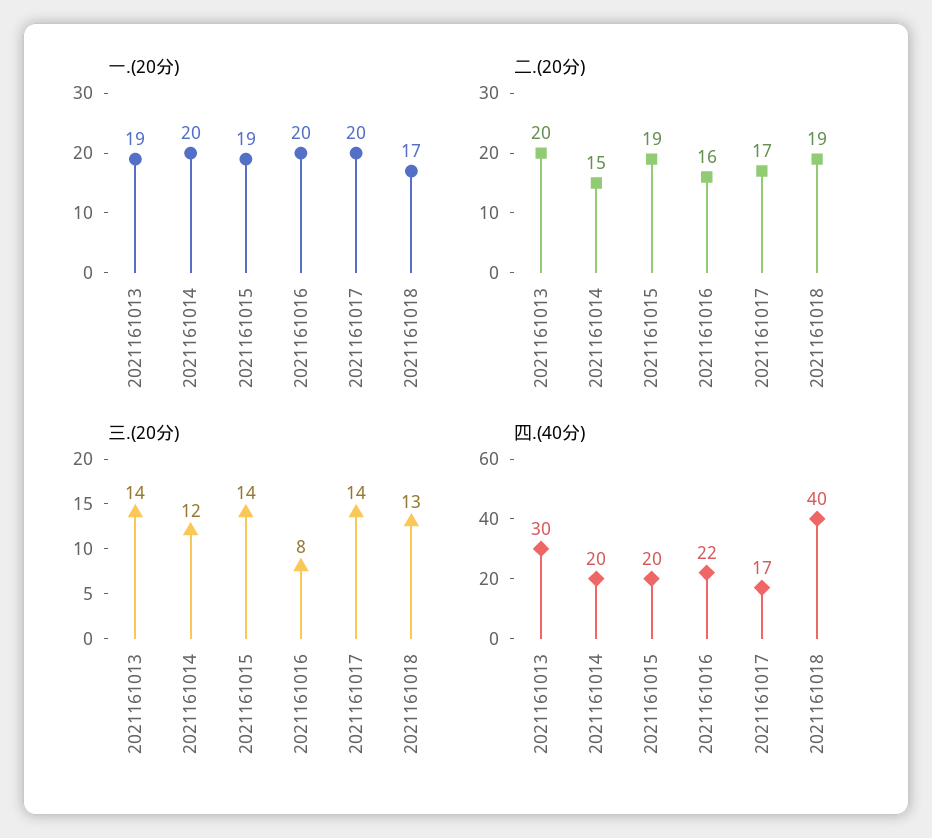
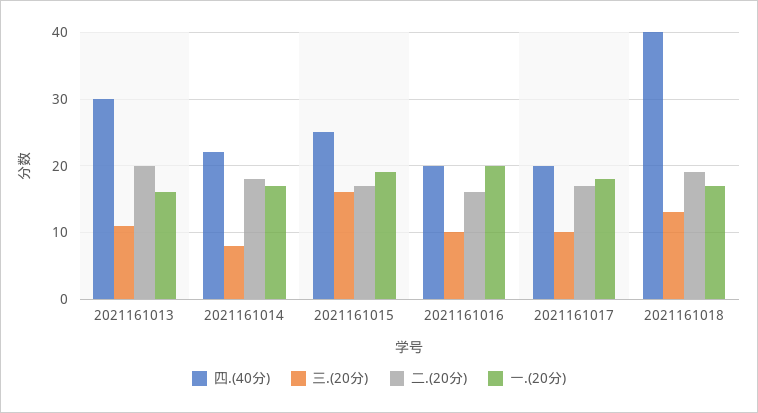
  {
    "一.(20分)": {
-     "2021161013": 19,
+     "2021161013": 16,
-     "2021161014": 20,
+     "2021161014": 17,
      "2021161015": 19,
      "2021161016": 20,
-     "2021161017": 20,
+     "2021161017": 18,
      "2021161018": 17
    },
    "二.(20分)": {
      "2021161013": 20,
-     "2021161014": 15,
+     "2021161014": 18,
-     "2021161015": 19,
+     "2021161015": 17,
      "2021161016": 16,
      "2021161017": 17,
      "2021161018": 19
    },
    "三.(20分)": {
-     "2021161013": 14,
+     "2021161013": 11,
-     "2021161014": 12,
+     "2021161014": 8,
-     "2021161015": 14,
+     "2021161015": 16,
-     "2021161016": 8,
+     "2021161016": 10,
-     "2021161017": 14,
+     "2021161017": 10,
      "2021161018": 13
    },
    "四.(40分)": {
      "2021161013": 30,
-     "2021161014": 20,
+     "2021161014": 22,
-     "2021161015": 20,
+     "2021161015": 25,
-     "2021161016": 22,
+     "2021161016": 20,
-     "2021161017": 17,
+     "2021161017": 20,
      "2021161018": 40
    }
  }

